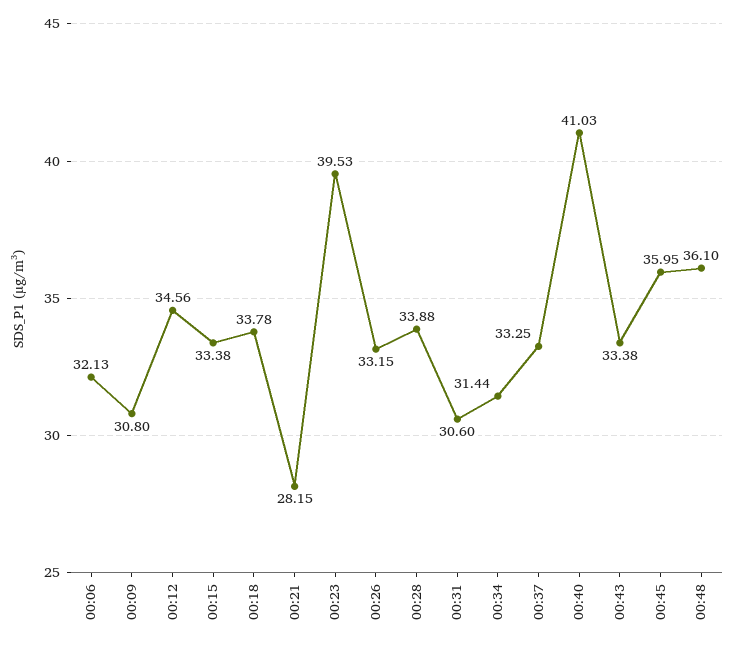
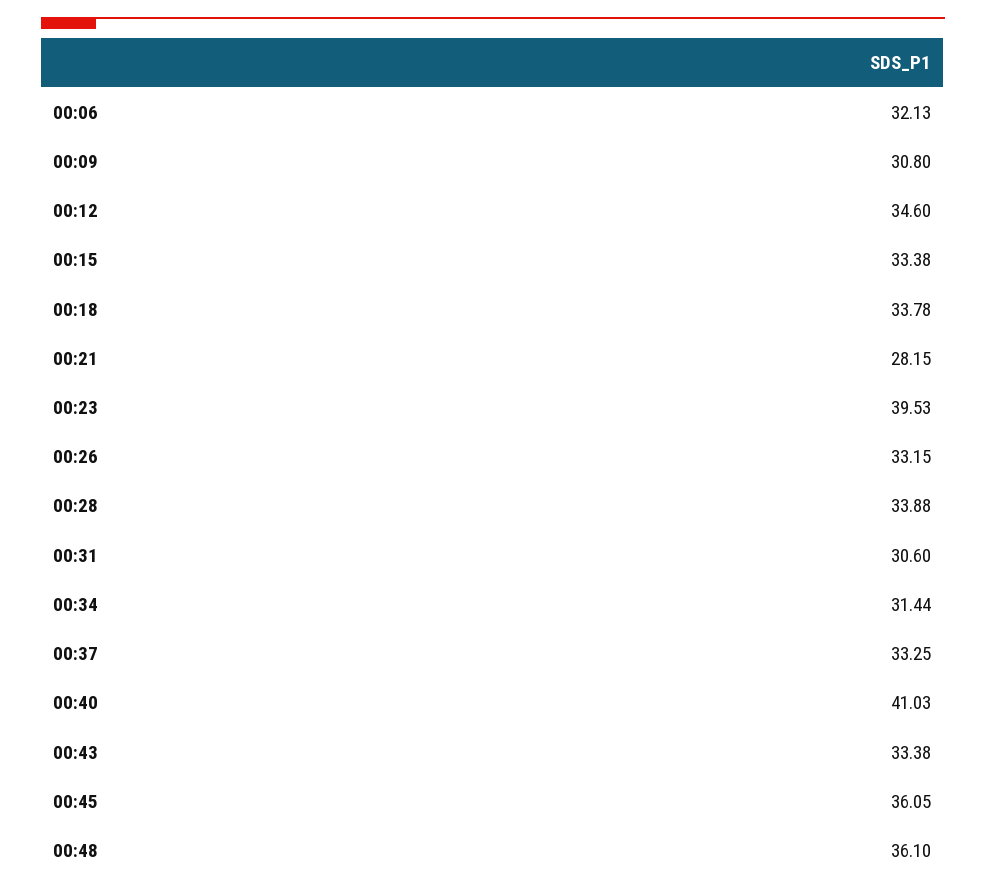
  {
    "00:06": 32.13,
    "00:09": 30.8,
-   "00:12": 34.56,
+   "00:12": 34.6,
    "00:15": 33.38,
    "00:18": 33.78,
    "00:21": 28.15,
    "00:23": 39.53,
    "00:26": 33.15,
    "00:28": 33.88,
    "00:31": 30.6,
    "00:34": 31.44,
    "00:37": 33.25,
    "00:40": 41.03,
    "00:43": 33.38,
-   "00:45": 35.95,
+   "00:45": 36.05,
    "00:48": 36.1
  }

